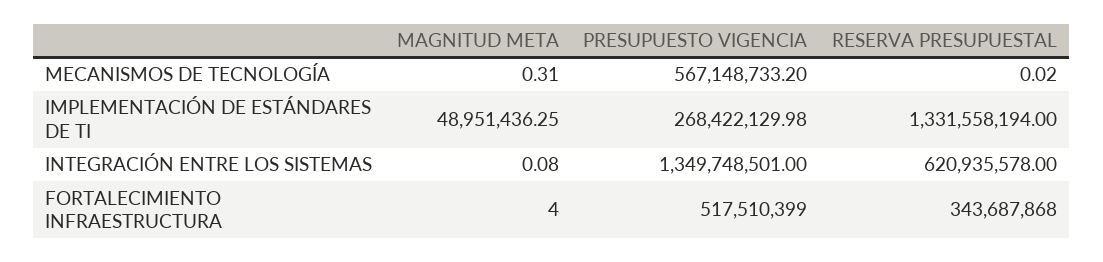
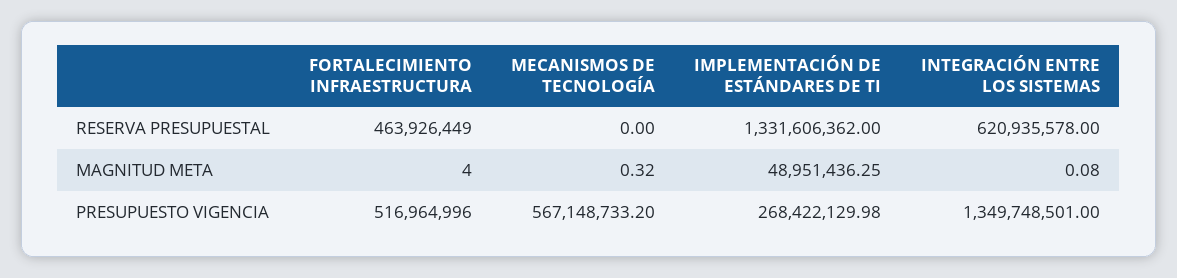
  {
    "MAGNITUD META": {
-     "MECANISMOS DE TECNOLOGÍA": 0.31,
+     "MECANISMOS DE TECNOLOGÍA": 0.32,
      "IMPLEMENTACIÓN DE ESTÁNDARES DE TI": 48951436.25,
      "INTEGRACIÓN ENTRE LOS SISTEMAS": 0.08,
      "FORTALECIMIENTO INFRAESTRUCTURA": 4
    },
    "PRESUPUESTO VIGENCIA": {
      "MECANISMOS DE TECNOLOGÍA": 567148733.2,
      "IMPLEMENTACIÓN DE ESTÁNDARES DE TI": 268422129.98,
      "INTEGRACIÓN ENTRE LOS SISTEMAS": 1349748501,
-     "FORTALECIMIENTO INFRAESTRUCTURA": 517510399
+     "FORTALECIMIENTO INFRAESTRUCTURA": 516964996
    },
    "RESERVA PRESUPUESTAL": {
-     "MECANISMOS DE TECNOLOGÍA": 0.02,
+     "MECANISMOS DE TECNOLOGÍA": 0,
-     "IMPLEMENTACIÓN DE ESTÁNDARES DE TI": 1331558194,
+     "IMPLEMENTACIÓN DE ESTÁNDARES DE TI": 1331606362,
      "INTEGRACIÓN ENTRE LOS SISTEMAS": 620935578,
-     "FORTALECIMIENTO INFRAESTRUCTURA": 343687868
+     "FORTALECIMIENTO INFRAESTRUCTURA": 463926449
    }
  }

